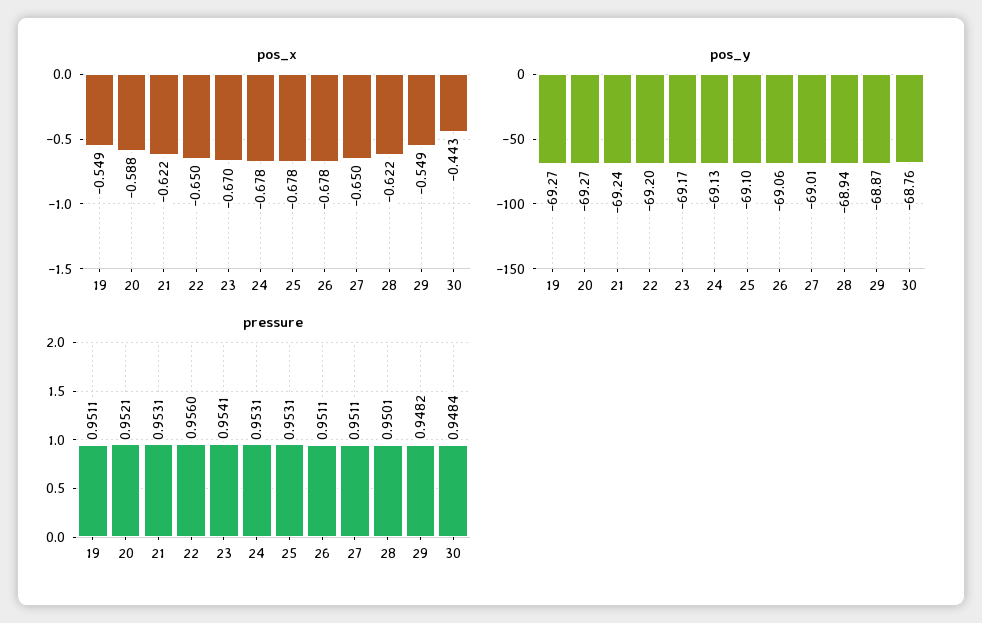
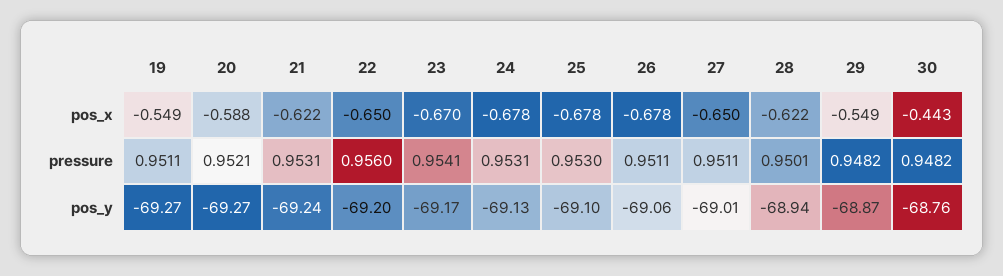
  {
    "pos_x": {
      "19": -0.549,
      "20": -0.588,
      "21": -0.622,
      "22": -0.65,
      "23": -0.67,
      "24": -0.678,
      "25": -0.678,
      "26": -0.678,
      "27": -0.65,
      "28": -0.622,
      "29": -0.549,
      "30": -0.443
    },
    "pos_y": {
      "19": -69.27,
      "20": -69.27,
      "21": -69.24,
      "22": -69.2,
      "23": -69.17,
      "24": -69.13,
      "25": -69.1,
      "26": -69.06,
      "27": -69.01,
      "28": -68.94,
      "29": -68.87,
      "30": -68.76
    },
    "pressure": {
      "19": 0.9511,
      "20": 0.9521,
      "21": 0.9531,
      "22": 0.956,
      "23": 0.9541,
      "24": 0.9531,
-     "25": 0.9531,
+     "25": 0.953,
      "26": 0.9511,
      "27": 0.9511,
      "28": 0.9501,
      "29": 0.9482,
-     "30": 0.9484
+     "30": 0.9482
    }
  }

